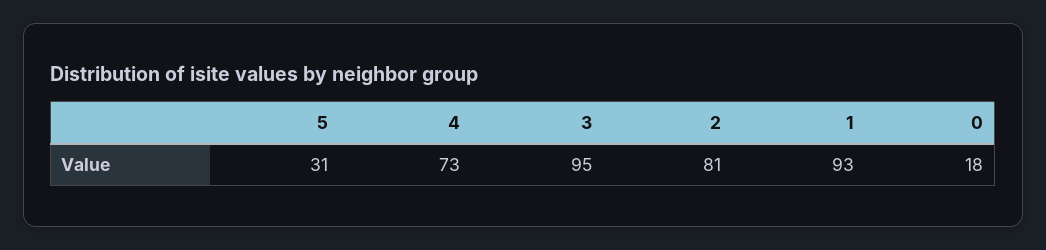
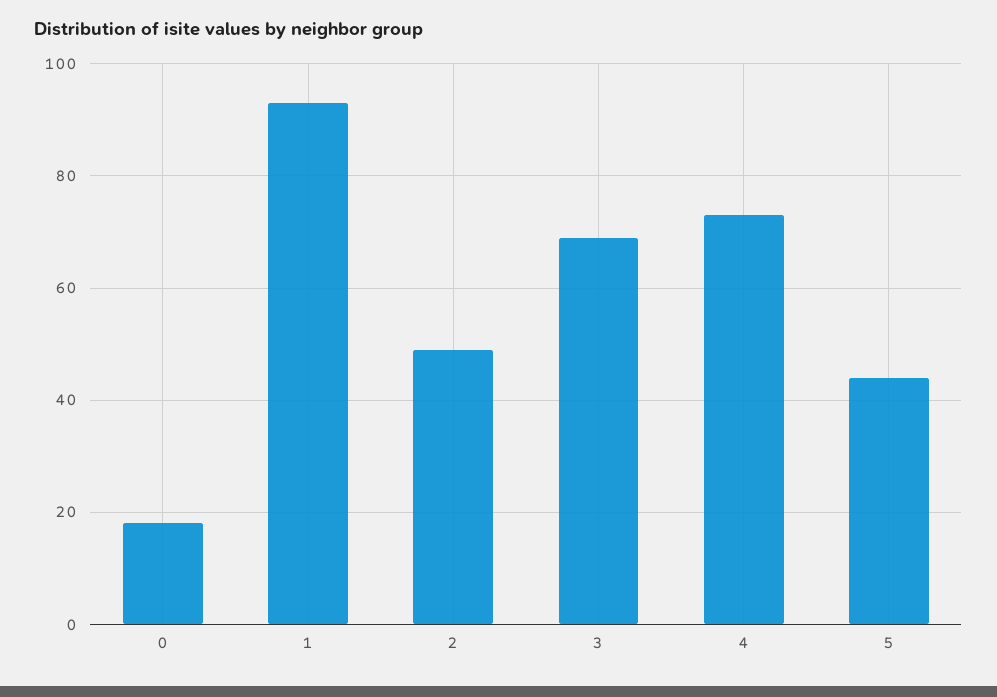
  {
-   "5": 31,
+   "5": 45,
    "4": 73,
-   "3": 95,
+   "3": 70,
-   "2": 81,
+   "2": 50,
    "1": 93,
    "0": 18
  }

